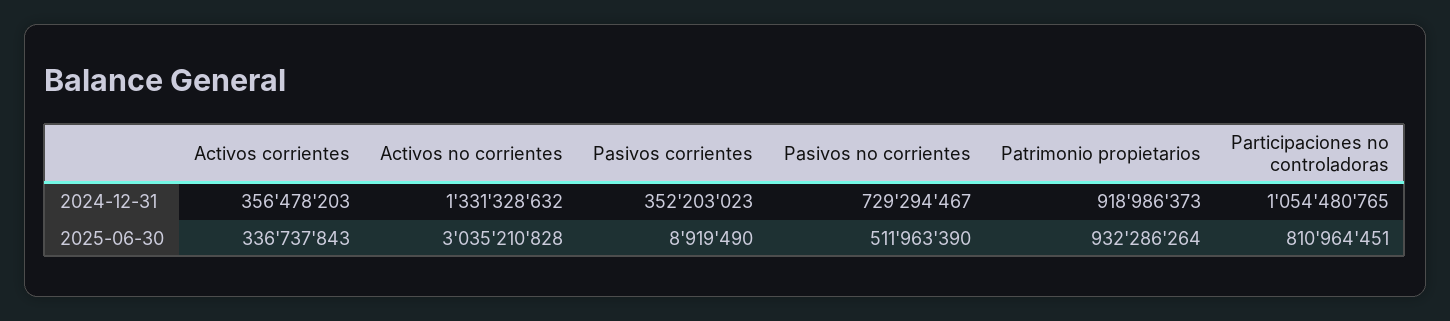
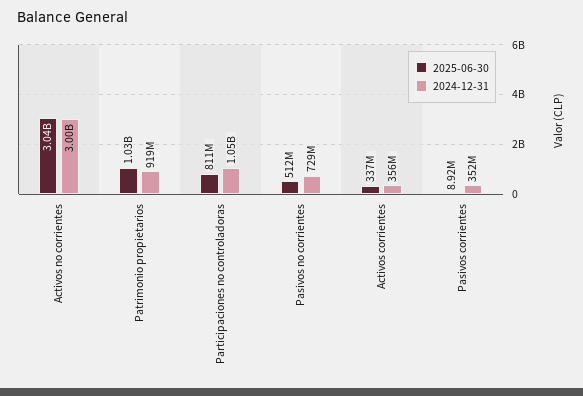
  {
    "2024-12-31": {
      "Activos corrientes": 356478203,
-     "Activos no corrientes": 1331328632,
+     "Activos no corrientes": 3000000000,
      "Pasivos corrientes": 352203023,
      "Pasivos no corrientes": 729294467,
      "Patrimonio propietarios": 918986373,
      "Participaciones no controladoras": 1054480765
    },
    "2025-06-30": {
      "Activos corrientes": 336737843,
      "Activos no corrientes": 3035210828,
      "Pasivos corrientes": 8919490,
      "Pasivos no corrientes": 511963390,
-     "Patrimonio propietarios": 932286264,
+     "Patrimonio propietarios": 1030000000,
      "Participaciones no controladoras": 810964451
    }
  }

